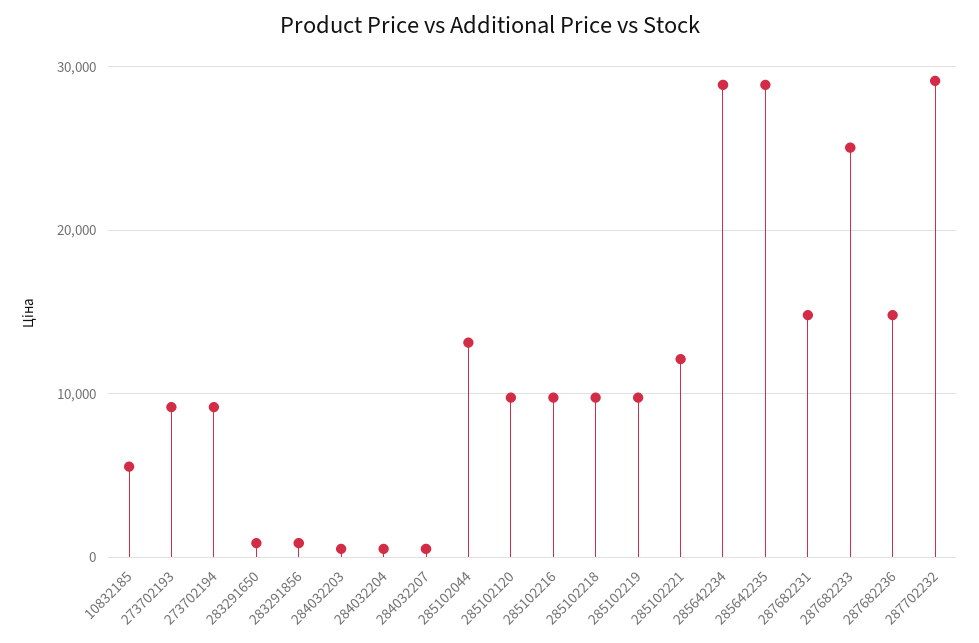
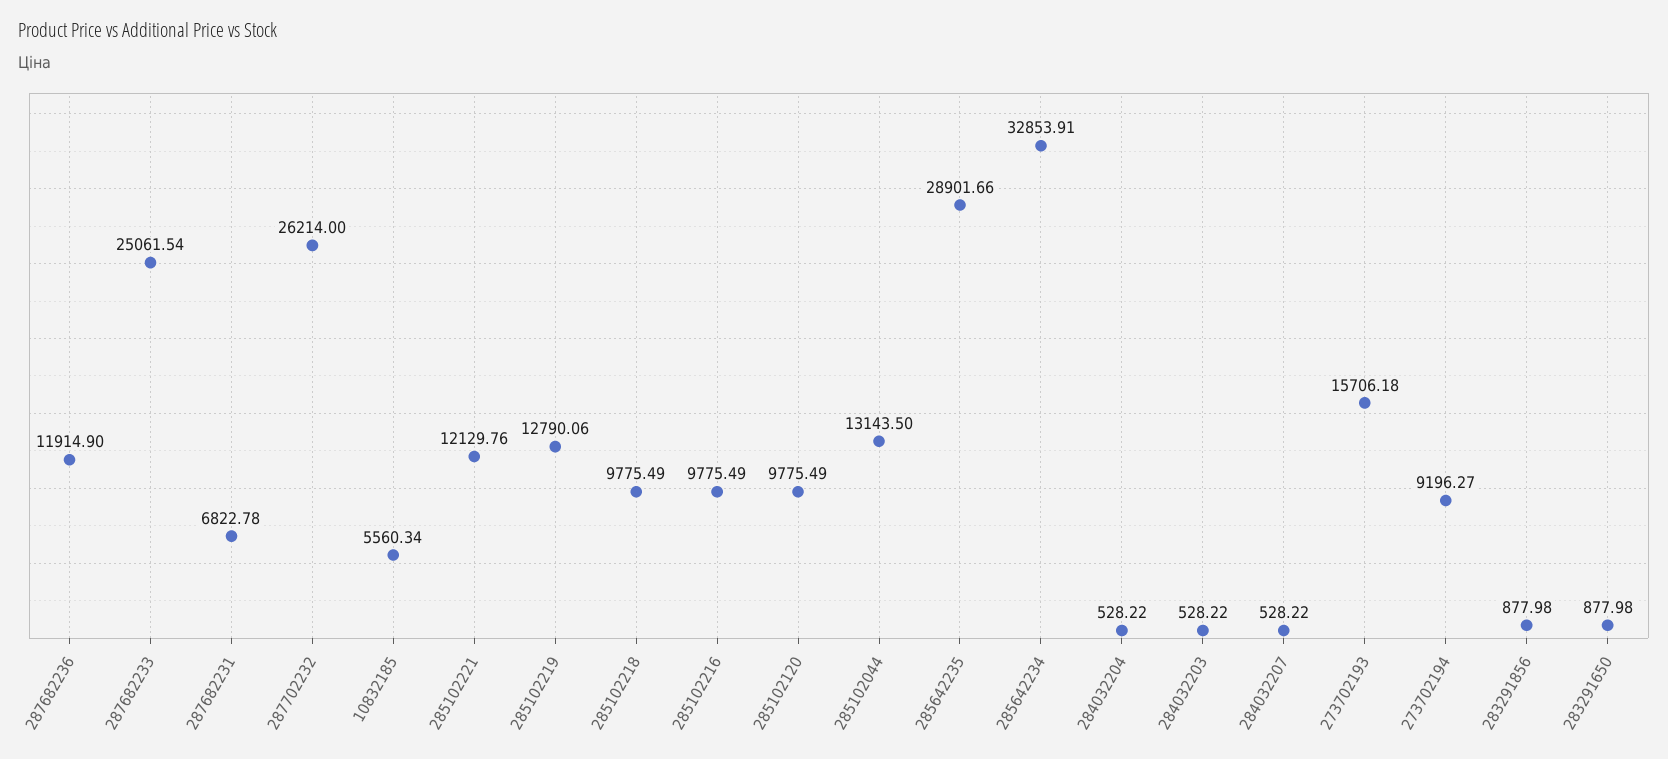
  {
    "10832185": 5560.34,
-   "273702193": 9000,
+   "273702193": 15706.18,
    "273702194": 9196.27,
    "283291650": 877.98,
    "283291856": 877.98,
    "284032203": 528.22,
    "284032204": 528.22,
    "284032207": 528.22,
    "285102044": 13143.5,
    "285102120": 9775.49,
    "285102216": 9775.49,
    "285102218": 9775.49,
-   "285102219": 10000,
+   "285102219": 12790.06,
    "285102221": 12129.76,
-   "285642234": 29000,
+   "285642234": 32853.91,
    "285642235": 28901.66,
-   "287682231": 15000,
+   "287682231": 6822.78,
    "287682233": 25061.54,
-   "287682236": 15000,
+   "287682236": 11914.9,
-   "287702232": 29000
+   "287702232": 26214
  }

